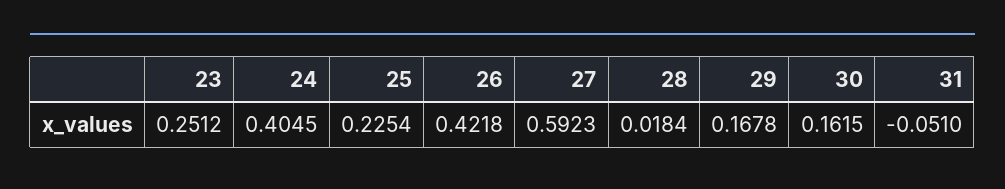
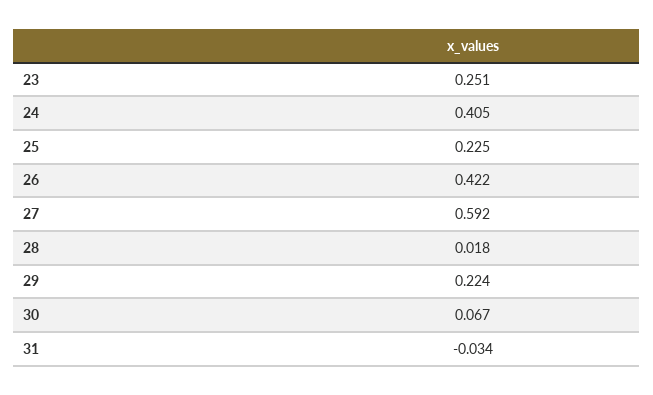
  {
    "23": 0.2512,
    "24": 0.4045,
    "25": 0.2254,
    "26": 0.4218,
    "27": 0.5923,
    "28": 0.0184,
-   "29": 0.1678,
+   "29": 0.224,
-   "30": 0.1615,
+   "30": 0.067,
-   "31": -0.051
+   "31": -0.034
  }

